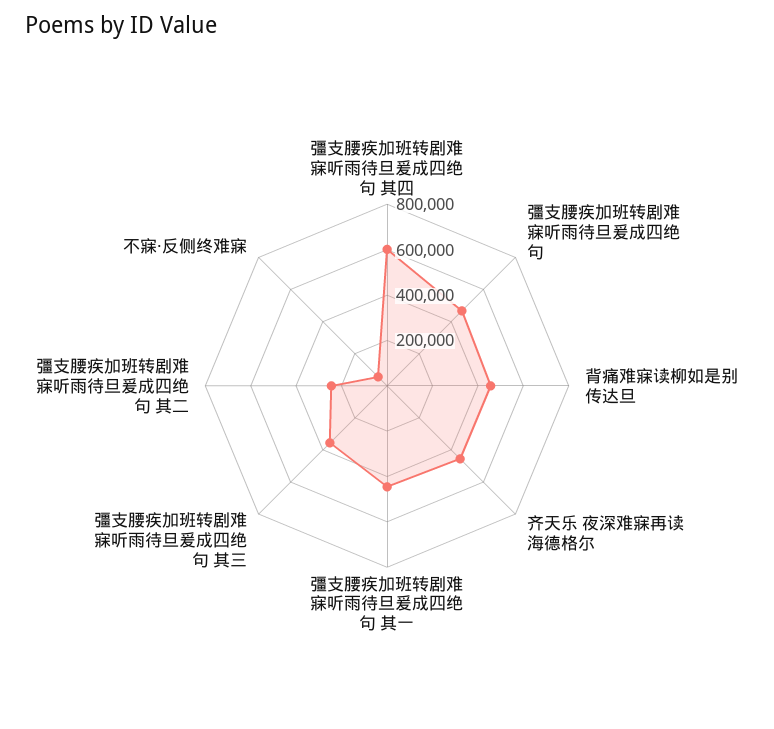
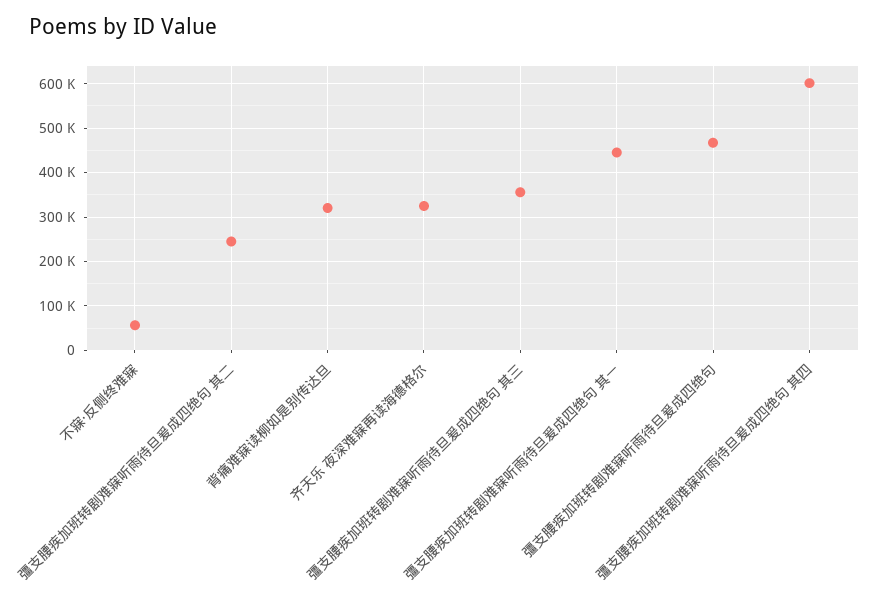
  {
    "彊支腰疾加班转剧难寐听雨待旦爰成四绝句 其四": 600000,
    "彊支腰疾加班转剧难寐听雨待旦爰成四绝句": 460000,
-   "背痛难寐读柳如是别传达旦": 450000,
+   "背痛难寐读柳如是别传达旦": 320000,
-   "齐天乐 夜深难寐再读海德格尔": 450000,
+   "齐天乐 夜深难寐再读海德格尔": 320000,
    "彊支腰疾加班转剧难寐听雨待旦爰成四绝句 其一": 440000,
    "彊支腰疾加班转剧难寐听雨待旦爰成四绝句 其三": 360000,
    "彊支腰疾加班转剧难寐听雨待旦爰成四绝句 其二": 240000,
    "不寐·反侧终难寐": 60000
  }

